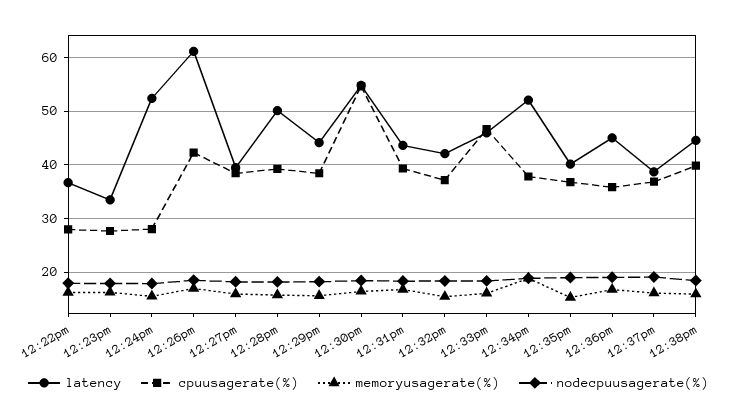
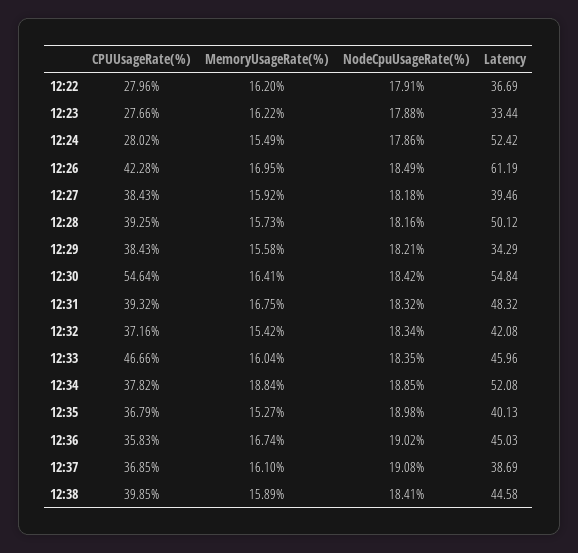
  {
    "latency": {
      "12:22pm": 36.69,
      "12:23pm": 33.44,
      "12:24pm": 52.42,
      "12:26pm": 61.19,
      "12:27pm": 39.46,
      "12:28pm": 50.12,
-     "12:29pm": 44,
+     "12:29pm": 34.29,
      "12:30pm": 54.84,
-     "12:31pm": 44,
+     "12:31pm": 48.32,
      "12:32pm": 42.08,
      "12:33pm": 45.96,
      "12:34pm": 52.08,
      "12:35pm": 40.13,
      "12:36pm": 45.03,
      "12:37pm": 38.69,
      "12:38pm": 44.58
    },
    "cpuusagerate(%)": {
      "12:22pm": 27.96,
      "12:23pm": 27.66,
      "12:24pm": 28.02,
      "12:26pm": 42.28,
      "12:27pm": 38.43,
      "12:28pm": 39.25,
      "12:29pm": 38.43,
      "12:30pm": 54.64,
      "12:31pm": 39.32,
      "12:32pm": 37.16,
      "12:33pm": 46.66,
      "12:34pm": 37.82,
      "12:35pm": 36.79,
      "12:36pm": 35.83,
      "12:37pm": 36.85,
      "12:38pm": 39.85
    },
    "memoryusagerate(%)": {
      "12:22pm": 16.2,
      "12:23pm": 16.22,
      "12:24pm": 15.49,
      "12:26pm": 16.95,
      "12:27pm": 15.92,
      "12:28pm": 15.73,
      "12:29pm": 15.58,
      "12:30pm": 16.41,
      "12:31pm": 16.75,
      "12:32pm": 15.42,
      "12:33pm": 16.04,
      "12:34pm": 18.84,
      "12:35pm": 15.27,
      "12:36pm": 16.74,
      "12:37pm": 16.1,
      "12:38pm": 15.89
    },
    "nodecpuusagerate(%)": {
      "12:22pm": 17.91,
      "12:23pm": 17.88,
      "12:24pm": 17.86,
      "12:26pm": 18.49,
      "12:27pm": 18.18,
      "12:28pm": 18.16,
      "12:29pm": 18.21,
      "12:30pm": 18.42,
      "12:31pm": 18.32,
      "12:32pm": 18.34,
      "12:33pm": 18.35,
      "12:34pm": 18.85,
      "12:35pm": 18.98,
      "12:36pm": 19.02,
      "12:37pm": 19.08,
      "12:38pm": 18.41
    }
  }

